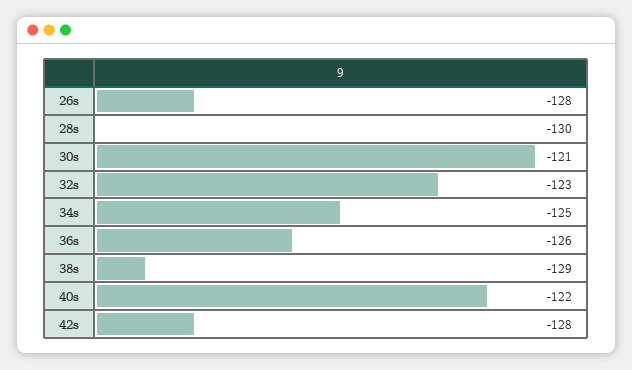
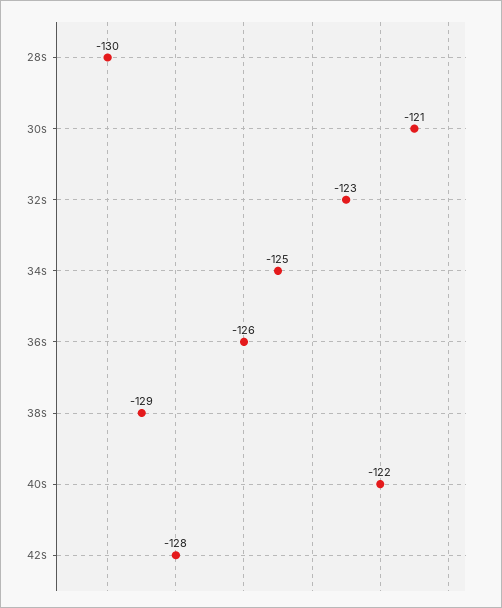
  {
-   "26s": -128,
    "28s": -130,
    "30s": -121,
    "32s": -123,
    "34s": -125,
    "36s": -126,
    "38s": -129,
    "40s": -122,
    "42s": -128
  }

